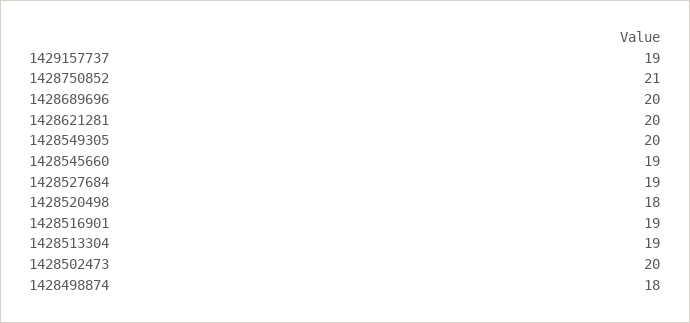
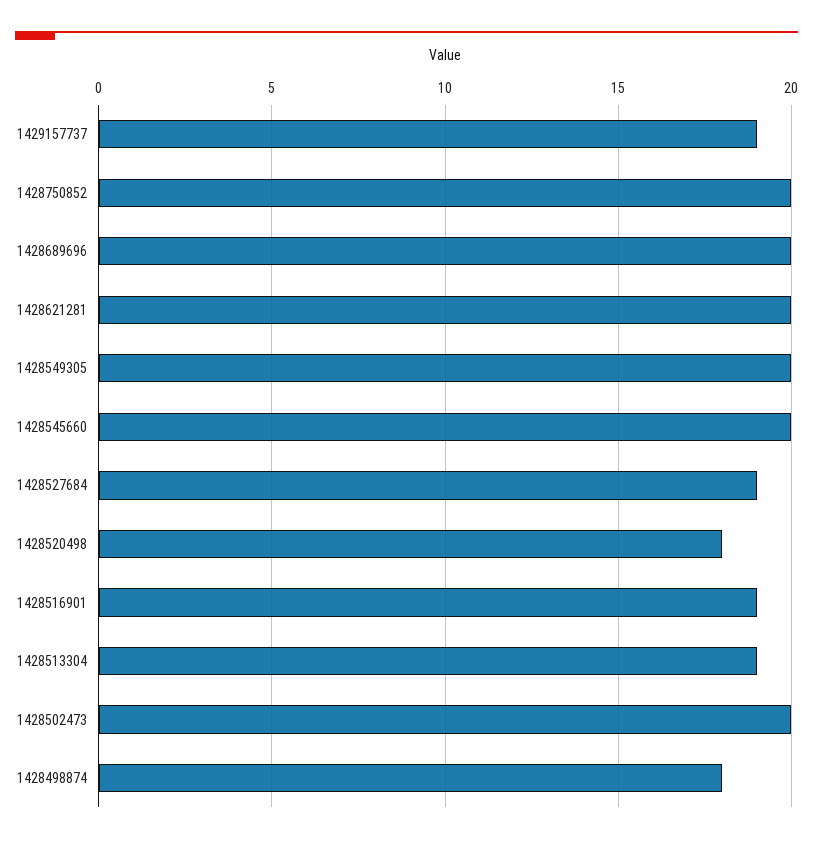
  {
    "1429157737": 19,
-   "1428750852": 21,
+   "1428750852": 20,
    "1428689696": 20,
    "1428621281": 20,
    "1428549305": 20,
-   "1428545660": 19,
+   "1428545660": 20,
    "1428527684": 19,
    "1428520498": 18,
    "1428516901": 19,
    "1428513304": 19,
    "1428502473": 20,
    "1428498874": 18
  }

